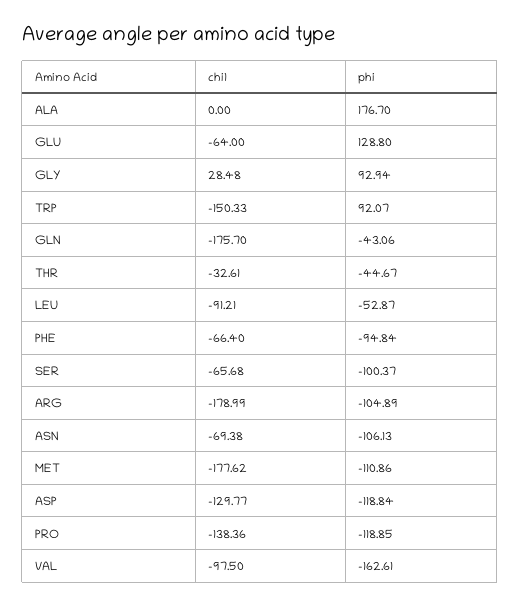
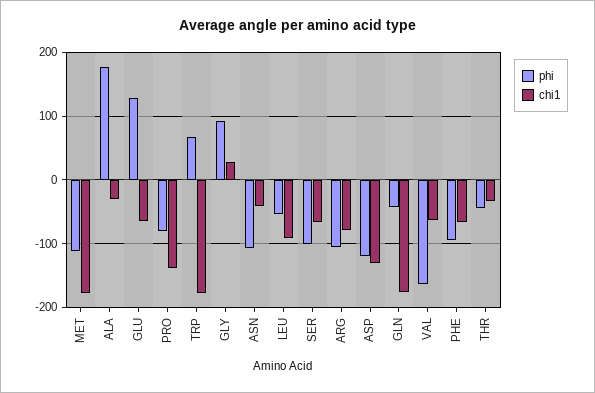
  {
    "chi1": {
-     "ALA": 0,
+     "ALA": -30,
      "GLU": -64,
      "GLY": 28.48,
-     "TRP": -150.33,
+     "TRP": -180,
      "GLN": -175.7,
      "THR": -32.61,
      "LEU": -91.21,
      "PHE": -66.4,
      "SER": -65.68,
-     "ARG": -178.99,
+     "ARG": -80,
-     "ASN": -69.38,
+     "ASN": -40,
      "MET": -177.62,
      "ASP": -129.77,
      "PRO": -138.36,
-     "VAL": -97.5
+     "VAL": -60
    },
    "phi": {
      "ALA": 176.7,
      "GLU": 128.8,
      "GLY": 92.94,
-     "TRP": 92.07,
+     "TRP": 70,
      "GLN": -43.06,
      "THR": -44.67,
      "LEU": -52.87,
      "PHE": -94.84,
      "SER": -100.37,
      "ARG": -104.89,
      "ASN": -106.13,
      "MET": -110.86,
      "ASP": -118.84,
-     "PRO": -118.85,
+     "PRO": -80,
      "VAL": -162.61
    }
  }

